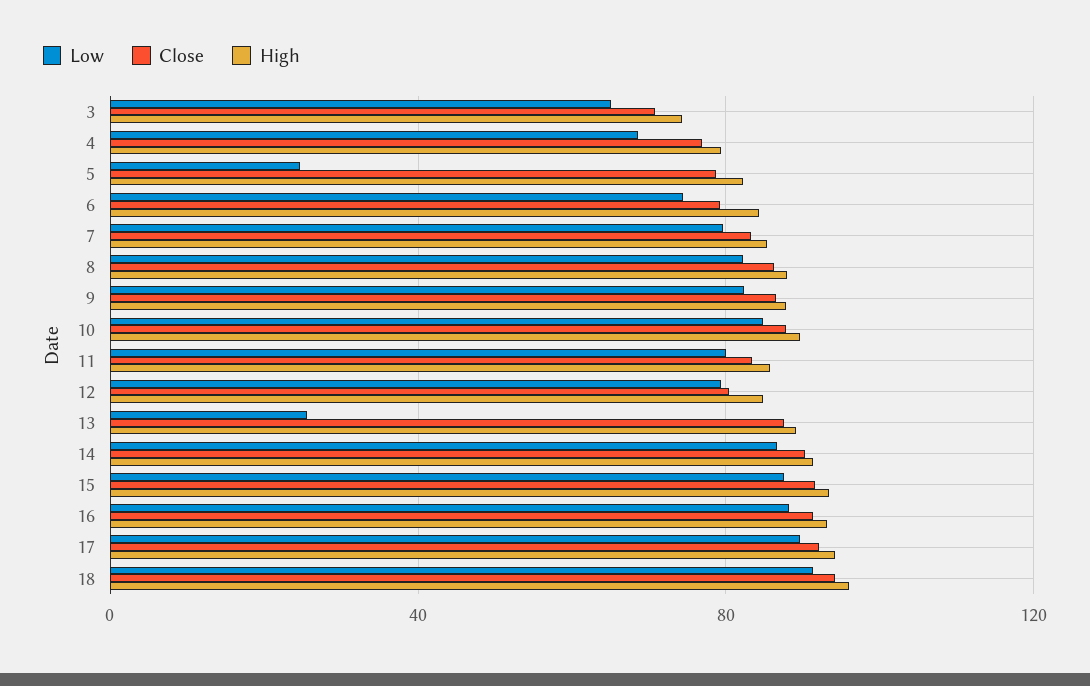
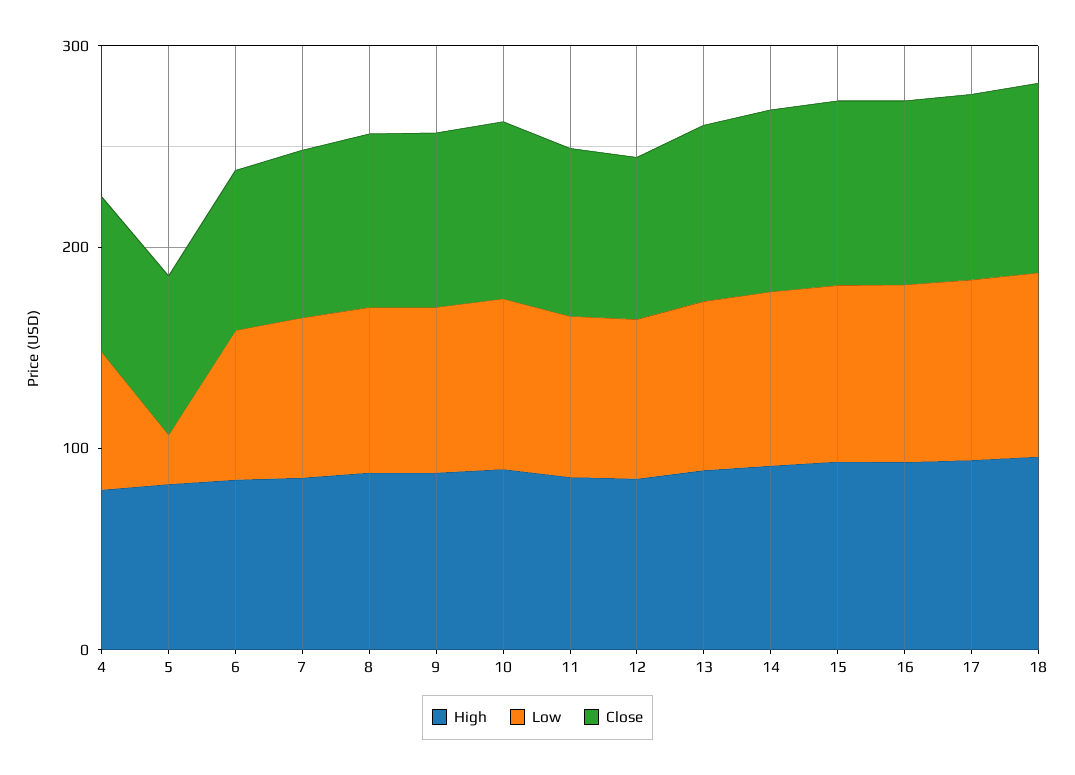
  {
    "Low": {
-     "3": 65,
      "4": 70,
      "5": 25,
      "6": 75,
      "7": 80,
      "8": 80,
      "9": 80,
      "10": 85,
      "11": 80,
      "12": 80,
-     "13": 25,
+     "13": 80,
      "14": 85,
      "15": 90,
      "16": 90,
      "17": 90,
      "18": 90
    },
    "Close": {
-     "3": 70,
      "4": 75,
      "5": 80,
      "6": 80,
      "7": 85,
      "8": 85,
      "9": 85,
      "10": 90,
      "11": 85,
      "12": 80,
      "13": 90,
      "14": 90,
      "15": 90,
      "16": 90,
      "17": 90,
      "18": 95
    },
    "High": {
-     "3": 75,
      "4": 80,
      "5": 80,
      "6": 85,
      "7": 85,
      "8": 90,
      "9": 90,
      "10": 90,
      "11": 85,
      "12": 85,
      "13": 90,
      "14": 90,
      "15": 95,
      "16": 95,
      "17": 95,
      "18": 95
    }
  }

